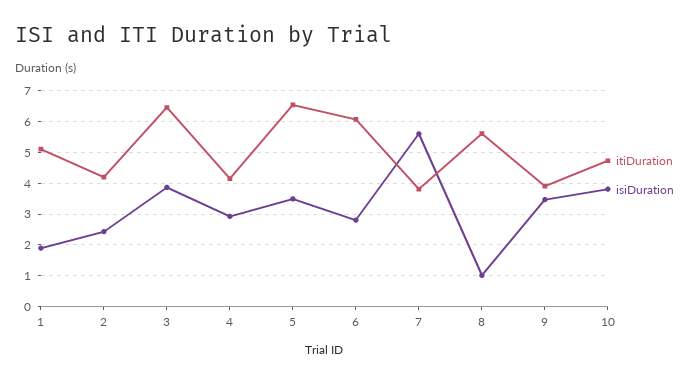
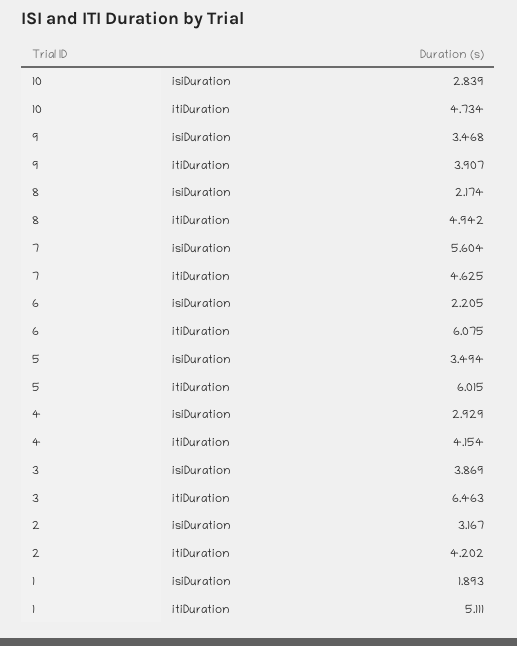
  {
    "itiDuration": {
      "1": 5.111,
      "2": 4.202,
      "3": 6.463,
      "4": 4.154,
-     "5": 6.6,
+     "5": 6.015,
      "6": 6.075,
-     "7": 3.8,
+     "7": 4.625,
-     "8": 5.6,
+     "8": 4.942,
      "9": 3.907,
      "10": 4.734
    },
    "isiDuration": {
      "1": 1.893,
-     "2": 2.4,
+     "2": 3.167,
      "3": 3.869,
      "4": 2.929,
      "5": 3.494,
-     "6": 2.8,
+     "6": 2.205,
      "7": 5.604,
-     "8": 1,
+     "8": 2.174,
      "9": 3.468,
-     "10": 3.8
+     "10": 2.839
    }
  }

